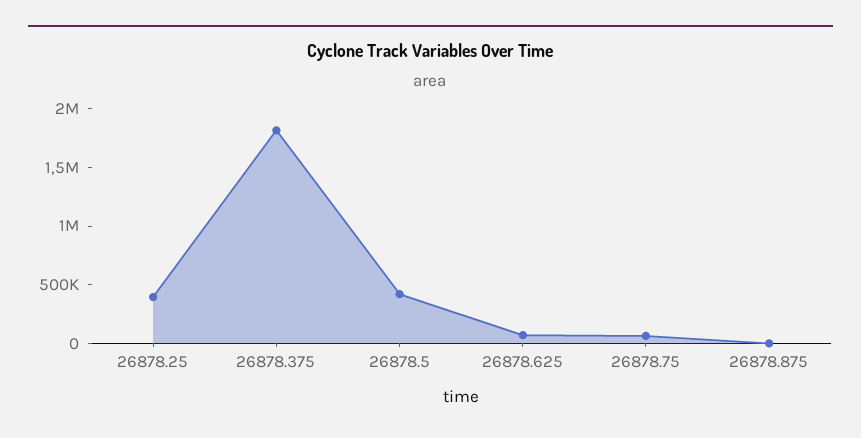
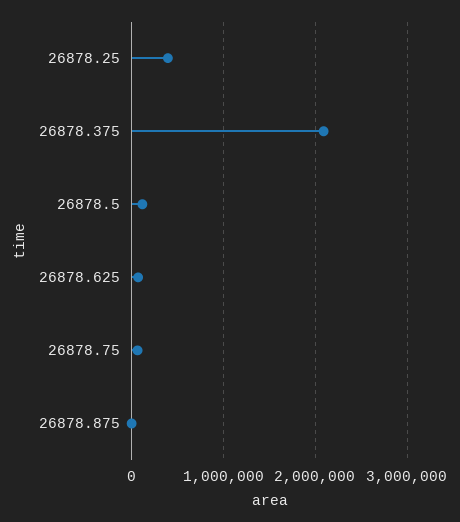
  {
    "26878.25": 400000,
-   "26878.375": 1800000,
+   "26878.375": 2100000,
-   "26878.5": 400000,
+   "26878.5": 100000,
    "26878.625": 100000,
    "26878.75": 100000,
    "26878.875": 0
  }

